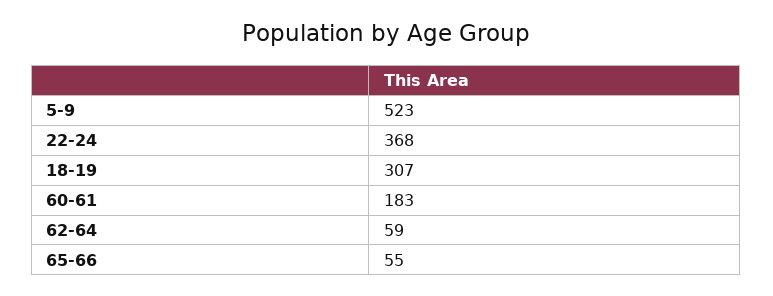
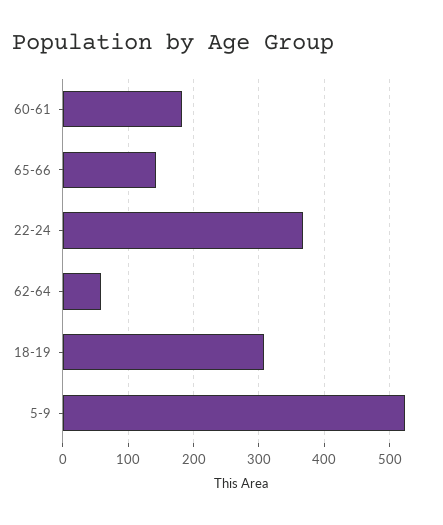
  {
    "5-9": 523,
    "22-24": 368,
    "18-19": 307,
    "60-61": 183,
    "62-64": 59,
-   "65-66": 55
+   "65-66": 140
  }

